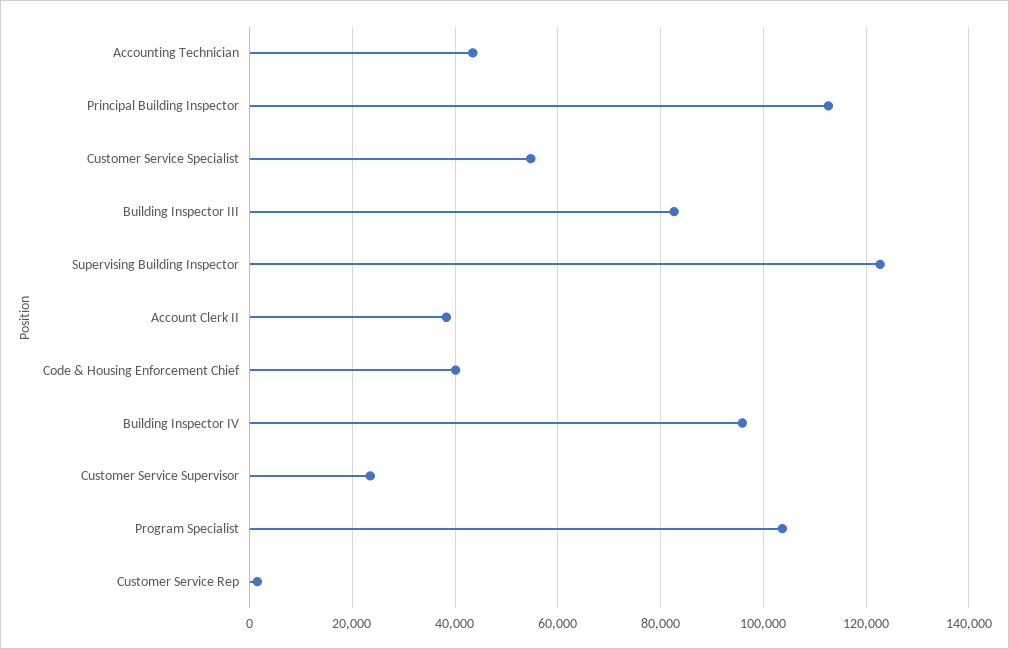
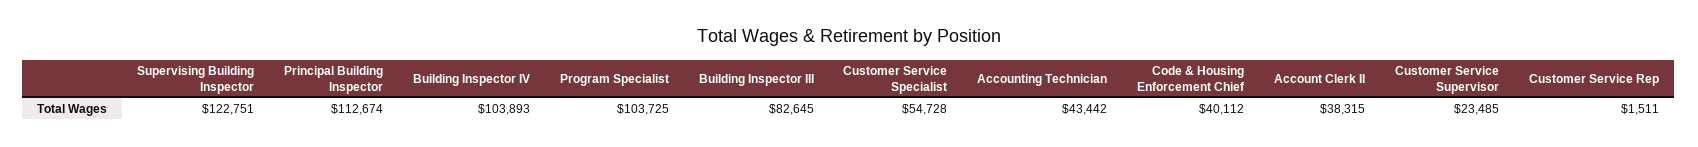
  {
    "Accounting Technician": 43442,
    "Principal Building Inspector": 112674,
    "Customer Service Specialist": 54728,
    "Building Inspector III": 82645,
    "Supervising Building Inspector": 122751,
    "Account Clerk II": 38315,
    "Code & Housing Enforcement Chief": 40112,
-   "Building Inspector IV": 96000,
+   "Building Inspector IV": 103893,
    "Customer Service Supervisor": 23485,
    "Program Specialist": 103725,
    "Customer Service Rep": 1511
  }

